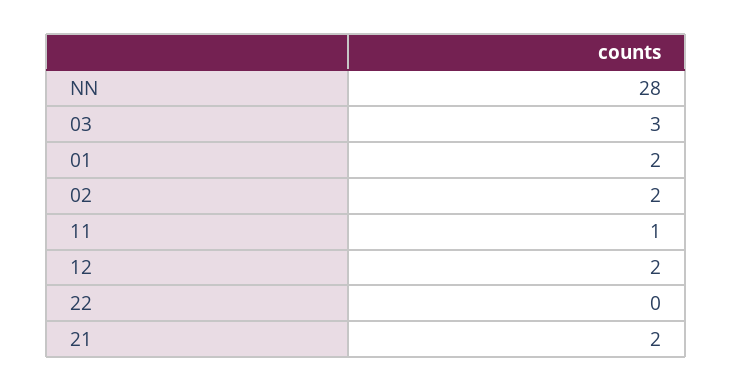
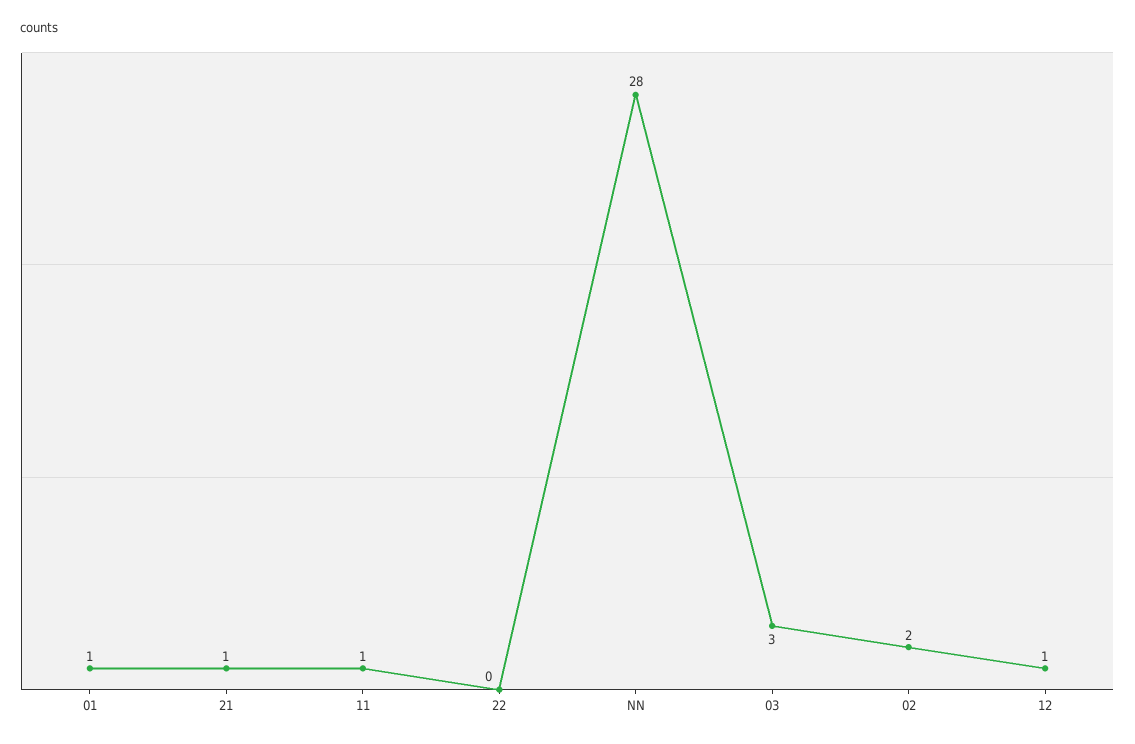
  {
    "NN": 28,
    "03": 3,
-   "01": 2,
+   "01": 1,
    "02": 2,
    "11": 1,
-   "12": 2,
+   "12": 1,
    "22": 0,
-   "21": 2
+   "21": 1
  }

